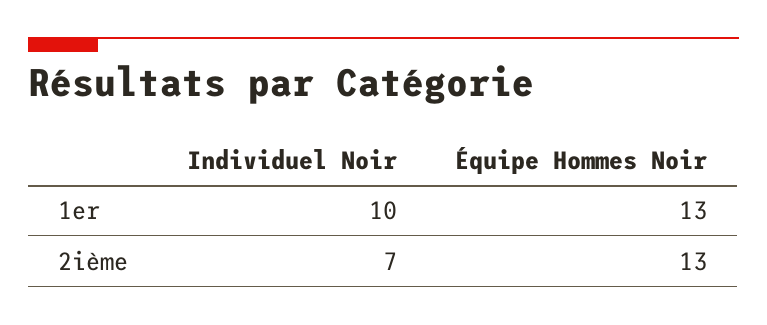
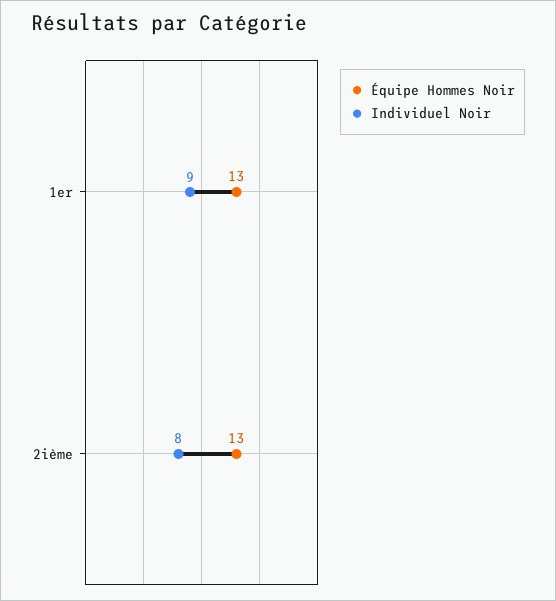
  {
    "Individuel Noir": {
-     "1er": 10,
+     "1er": 9,
-     "2ième": 7
+     "2ième": 8
    },
    "Équipe Hommes Noir": {
      "1er": 13,
      "2ième": 13
    }
  }

